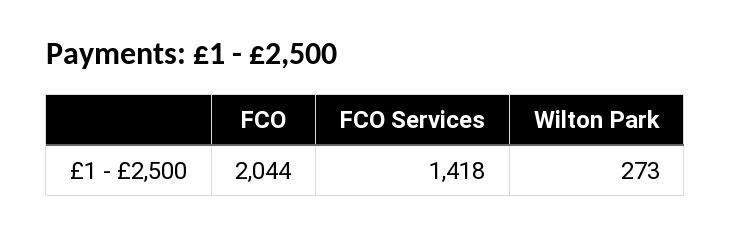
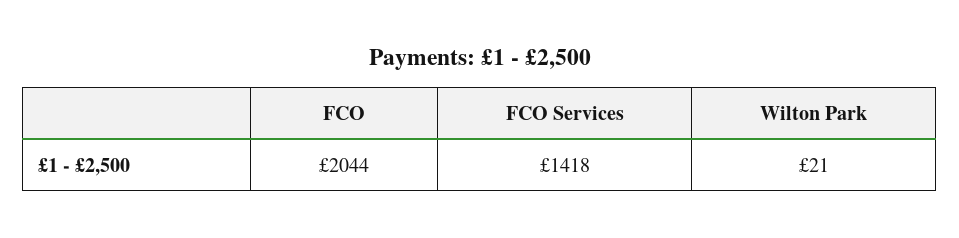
  {
    "FCO": 2044,
    "FCO Services": 1418,
-   "Wilton Park": 273
+   "Wilton Park": 21
  }

